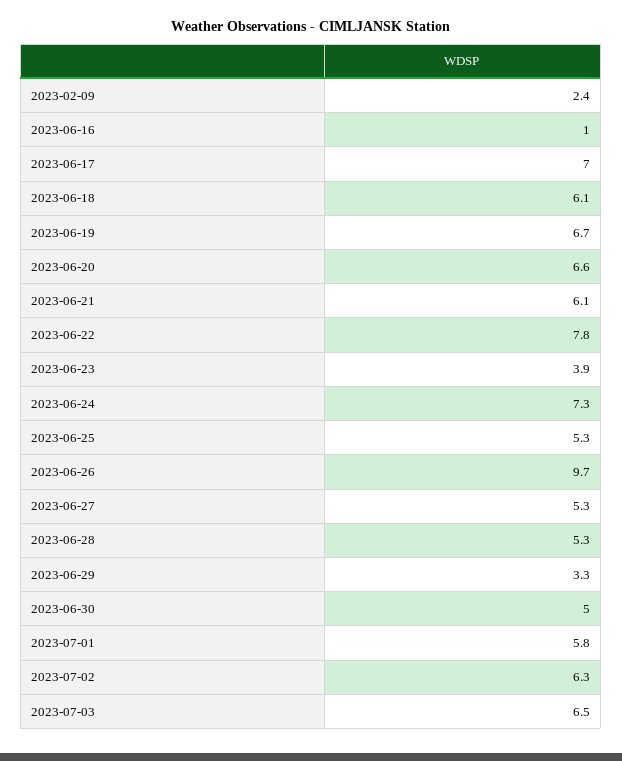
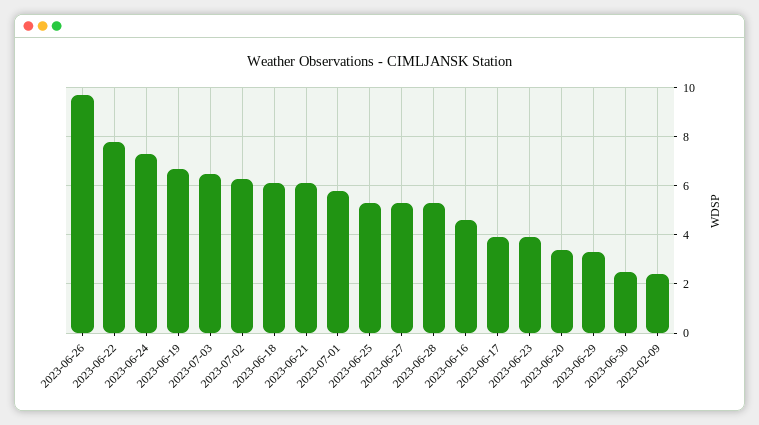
  {
    "2023-02-09": 2.4,
-   "2023-06-16": 1,
+   "2023-06-16": 4.5,
-   "2023-06-17": 7,
+   "2023-06-17": 4,
    "2023-06-18": 6.1,
    "2023-06-19": 6.7,
-   "2023-06-20": 6.6,
+   "2023-06-20": 3.5,
    "2023-06-21": 6.1,
    "2023-06-22": 7.8,
    "2023-06-23": 3.9,
    "2023-06-24": 7.3,
    "2023-06-25": 5.3,
    "2023-06-26": 9.7,
    "2023-06-27": 5.3,
    "2023-06-28": 5.3,
    "2023-06-29": 3.3,
-   "2023-06-30": 5,
+   "2023-06-30": 2.5,
    "2023-07-01": 5.8,
    "2023-07-02": 6.3,
    "2023-07-03": 6.5
  }

